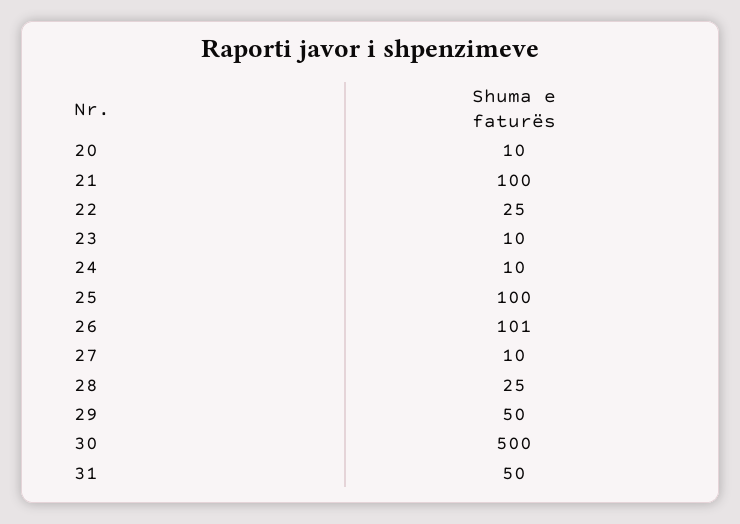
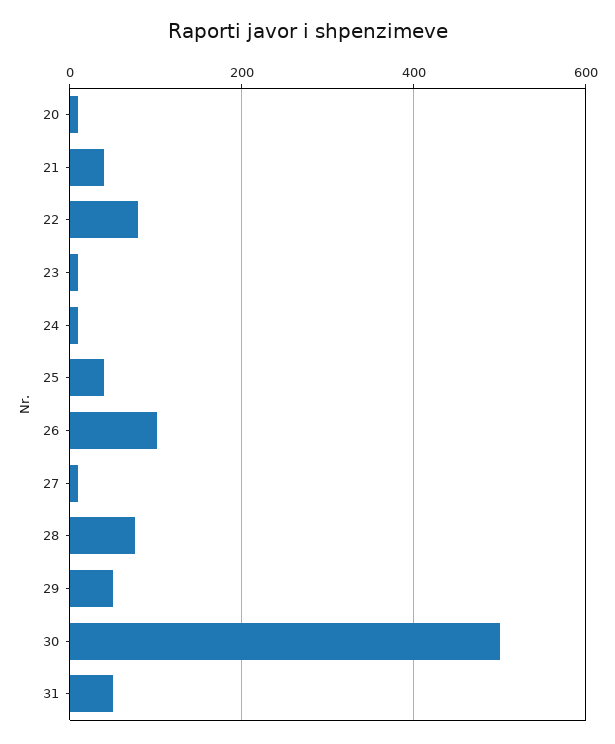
  {
    "20": 10,
-   "21": 100,
+   "21": 40,
-   "22": 25,
+   "22": 80,
    "23": 10,
    "24": 10,
-   "25": 100,
+   "25": 40,
    "26": 101,
    "27": 10,
-   "28": 25,
+   "28": 80,
    "29": 50,
    "30": 500,
    "31": 50
  }

